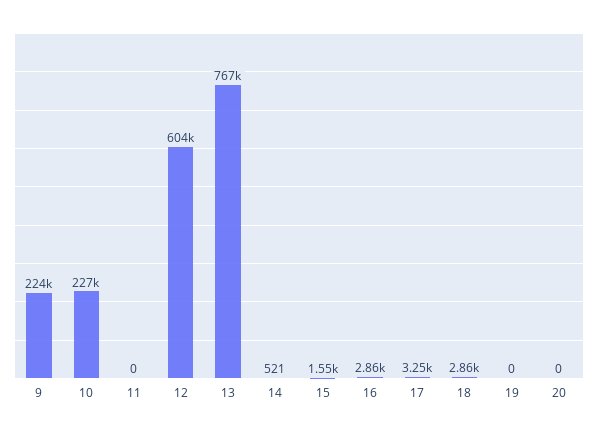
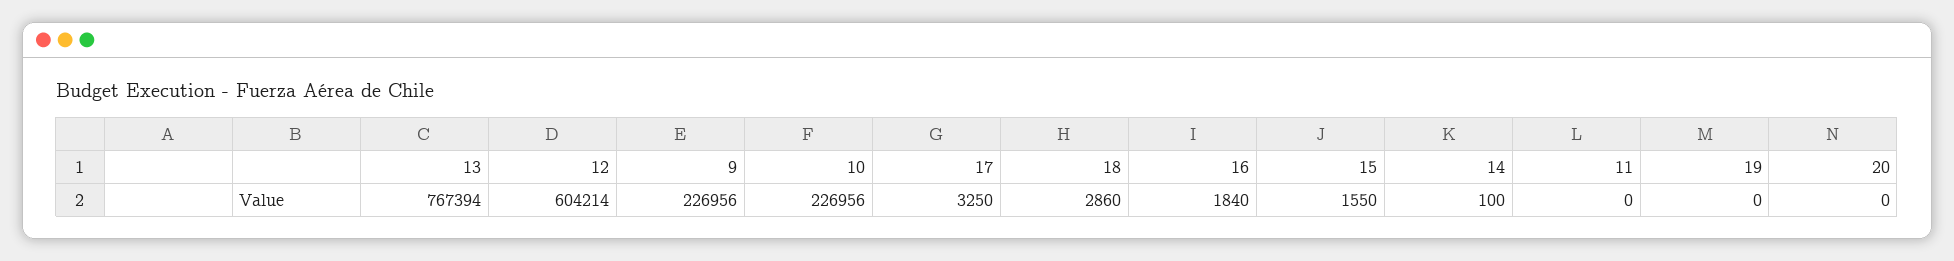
  {
-   "9": 224000,
+   "9": 226956,
    "10": 226956,
    "11": 0,
    "12": 604214,
    "13": 767394,
-   "14": 521,
+   "14": 100,
    "15": 1550,
-   "16": 2860,
+   "16": 1840,
    "17": 3250,
    "18": 2860,
    "19": 0,
    "20": 0
  }

